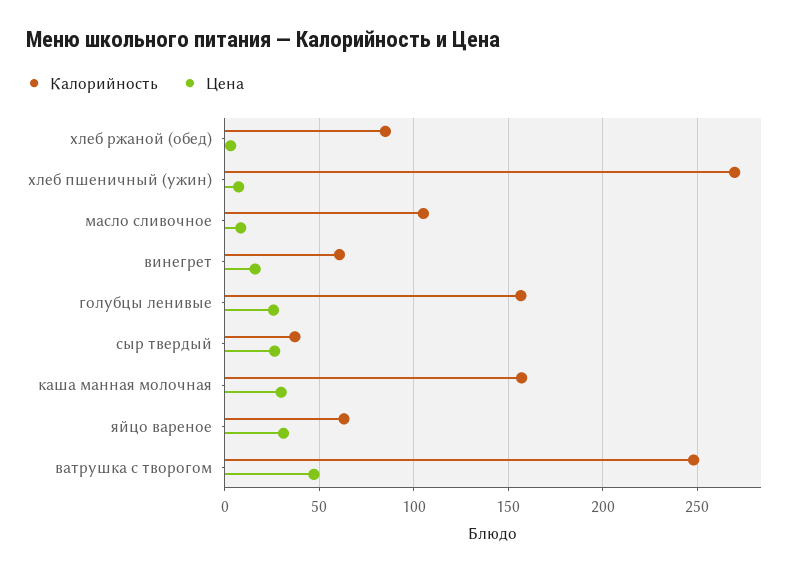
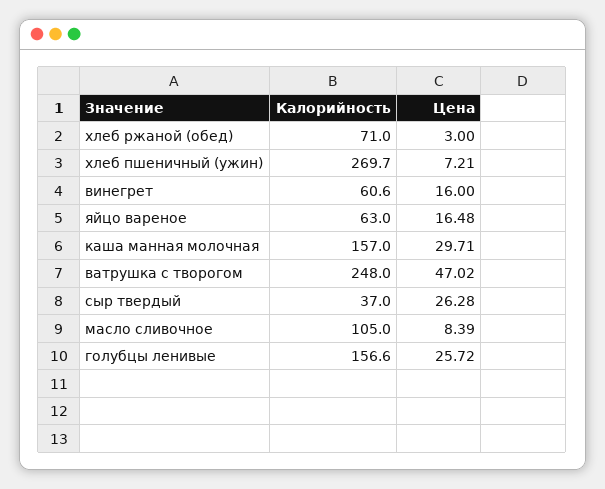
  {
    "Калорийность": {
-     "хлеб ржаной (обед)": 85,
+     "хлеб ржаной (обед)": 71,
      "хлеб пшеничный (ужин)": 269.7,
      "масло сливочное": 105,
      "винегрет": 60.6,
      "голубцы ленивые": 156.6,
      "сыр твердый": 37,
      "каша манная молочная": 157,
      "яйцо вареное": 63,
      "ватрушка с творогом": 248
    },
    "Цена": {
      "хлеб ржаной (обед)": 3,
      "хлеб пшеничный (ужин)": 7.21,
      "масло сливочное": 8.39,
      "винегрет": 16,
      "голубцы ленивые": 25.72,
      "сыр твердый": 26.28,
      "каша манная молочная": 29.71,
-     "яйцо вареное": 30,
+     "яйцо вареное": 16.48,
      "ватрушка с творогом": 47.02
    }
  }

